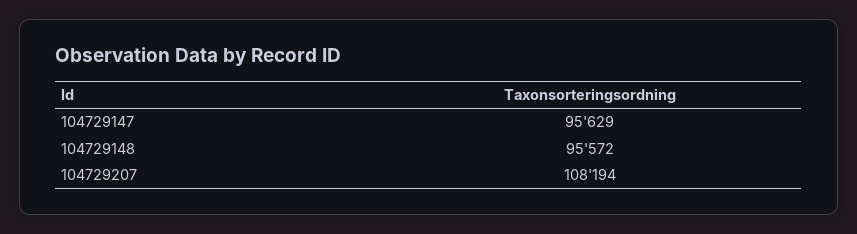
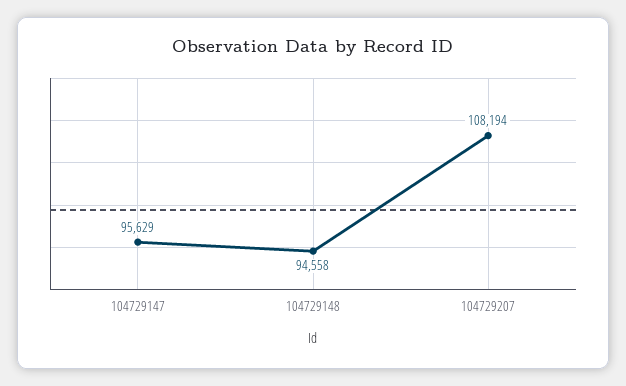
  {
    "104729147": 95629,
-   "104729148": 95572,
+   "104729148": 94558,
    "104729207": 108194
  }

